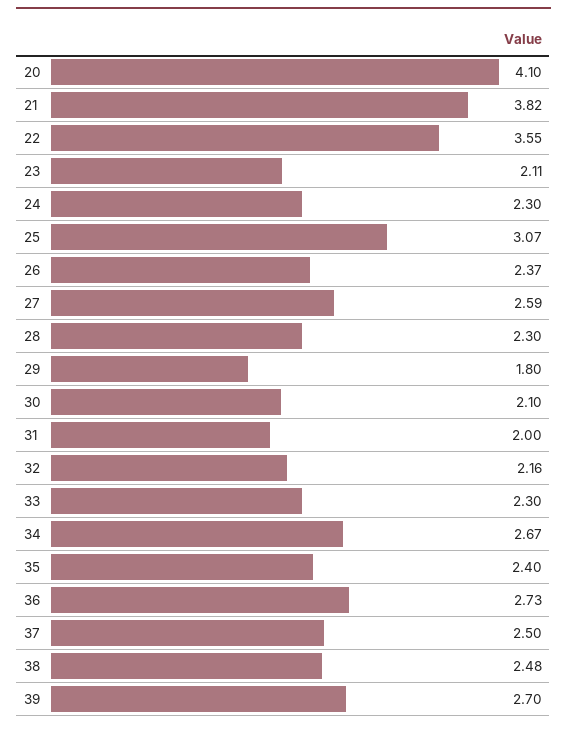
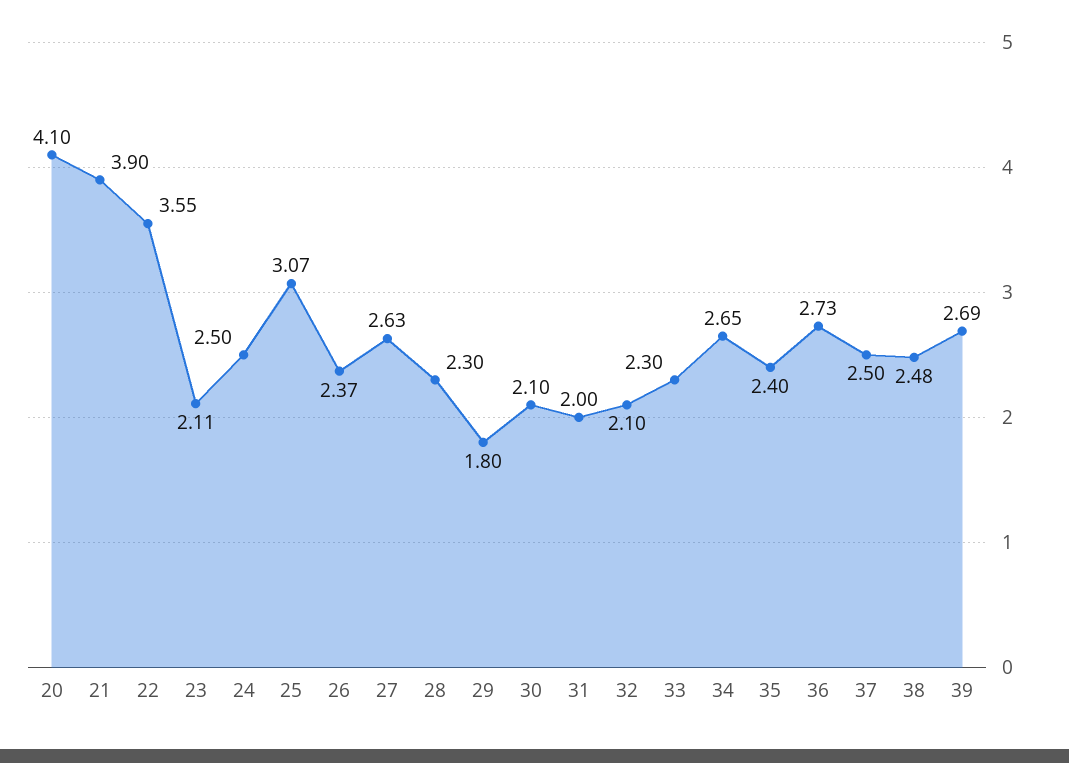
  {
    "20": 4.1,
-   "21": 3.82,
+   "21": 3.9,
    "22": 3.55,
    "23": 2.11,
-   "24": 2.3,
+   "24": 2.5,
    "25": 3.07,
    "26": 2.37,
-   "27": 2.59,
+   "27": 2.63,
    "28": 2.3,
    "29": 1.8,
    "30": 2.1,
    "31": 2,
-   "32": 2.16,
+   "32": 2.1,
    "33": 2.3,
-   "34": 2.67,
+   "34": 2.65,
    "35": 2.4,
    "36": 2.73,
    "37": 2.5,
    "38": 2.48,
-   "39": 2.7
+   "39": 2.69
  }

